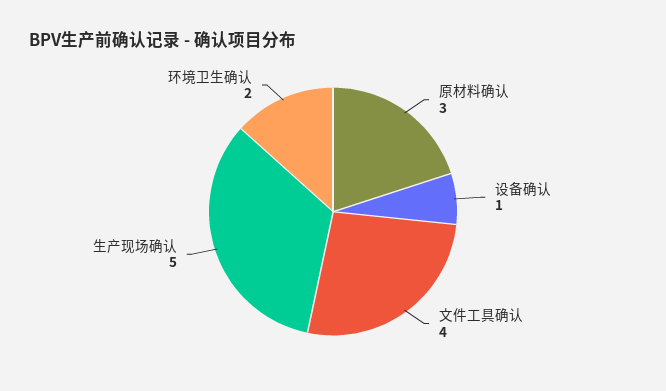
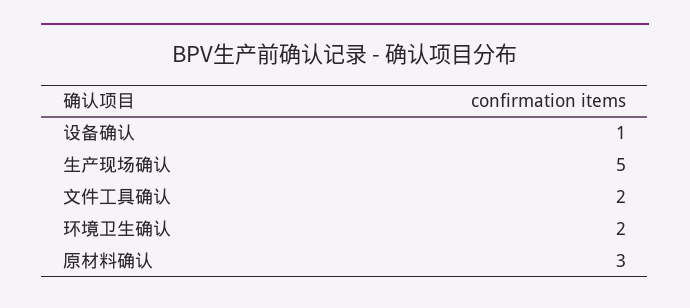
  {
    "原材料确认": 3,
    "设备确认": 1,
-   "文件工具确认": 4,
+   "文件工具确认": 2,
    "生产现场确认": 5,
    "环境卫生确认": 2
  }

